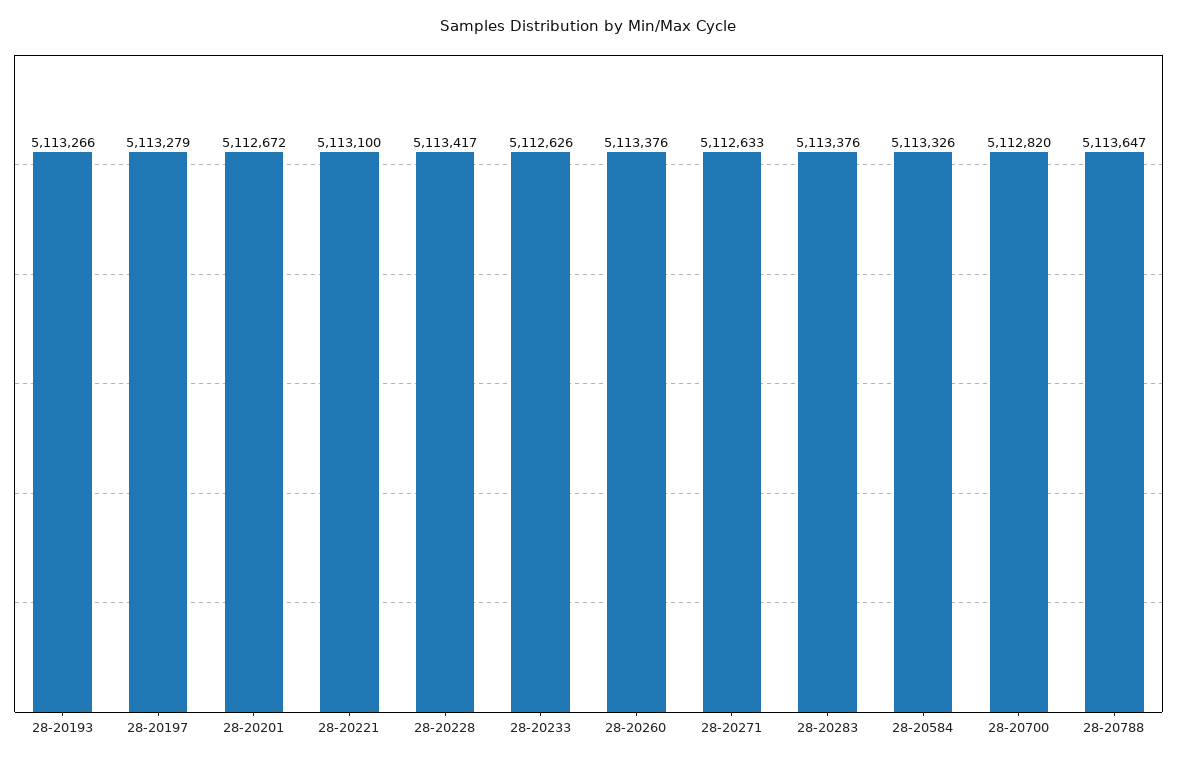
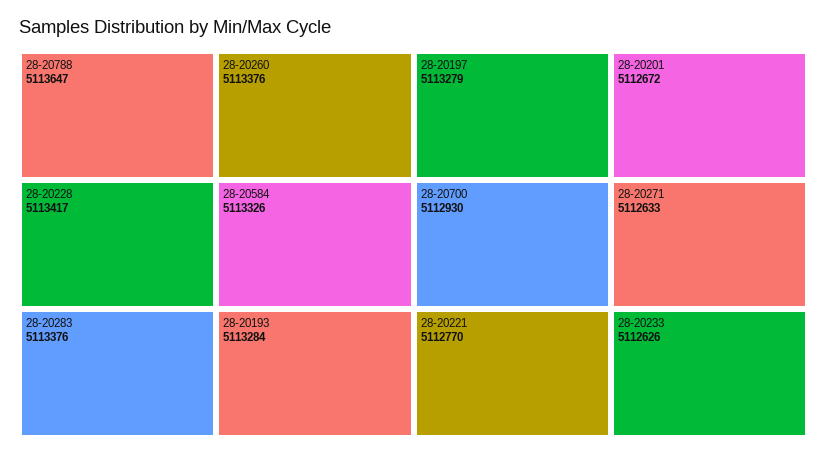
  {
-   "28-20193": 5113266,
+   "28-20193": 5113284,
    "28-20197": 5113279,
    "28-20201": 5112672,
-   "28-20221": 5113100,
+   "28-20221": 5112770,
    "28-20228": 5113417,
    "28-20233": 5112626,
    "28-20260": 5113376,
    "28-20271": 5112633,
    "28-20283": 5113376,
    "28-20584": 5113326,
-   "28-20700": 5112820,
+   "28-20700": 5112930,
    "28-20788": 5113647
  }

